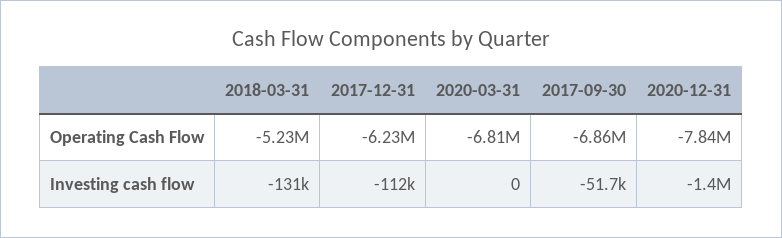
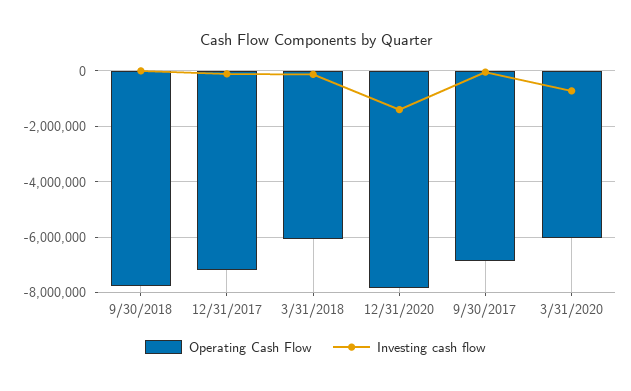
  {
    "Operating Cash Flow": {
-     "2018-03-31": -5230000,
+     "2018-03-31": -6000000,
-     "2017-12-31": -6230000,
+     "2017-12-31": -7250000,
-     "2020-03-31": -6810000,
+     "2020-03-31": -6000000,
      "2017-09-30": -6860000,
-     "2020-12-31": -7840000
+     "2020-12-31": -7840000,
+     "9/30/2018": -7750000
    },
    "Investing cash flow": {
      "2018-03-31": -131000,
      "2017-12-31": -112000,
-     "2020-03-31": 0,
+     "2020-03-31": -750000,
      "2017-09-30": -51700,
-     "2020-12-31": -1400000
+     "2020-12-31": -1400000,
+     "9/30/2018": 0
    }
  }

